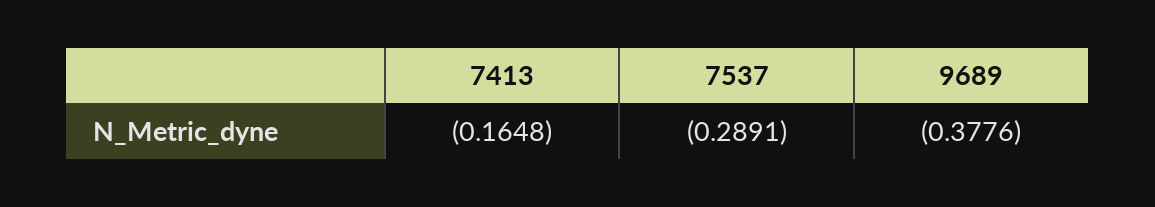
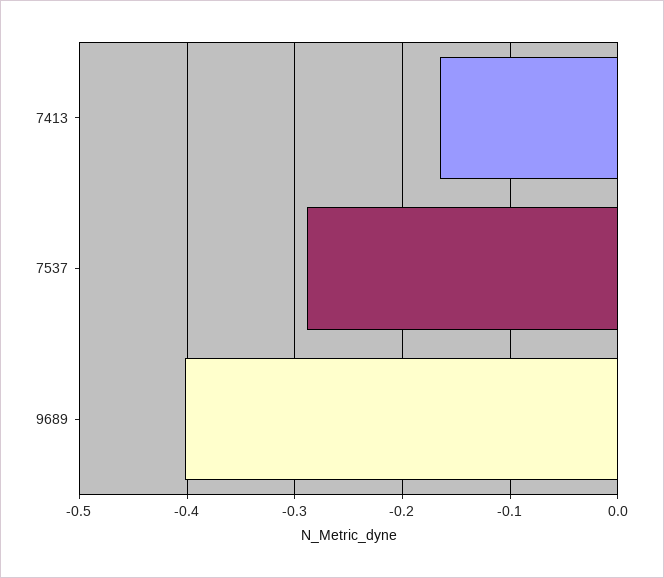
  {
    "7413": -0.1648,
    "7537": -0.2891,
-   "9689": -0.3776
+   "9689": -0.4
  }

